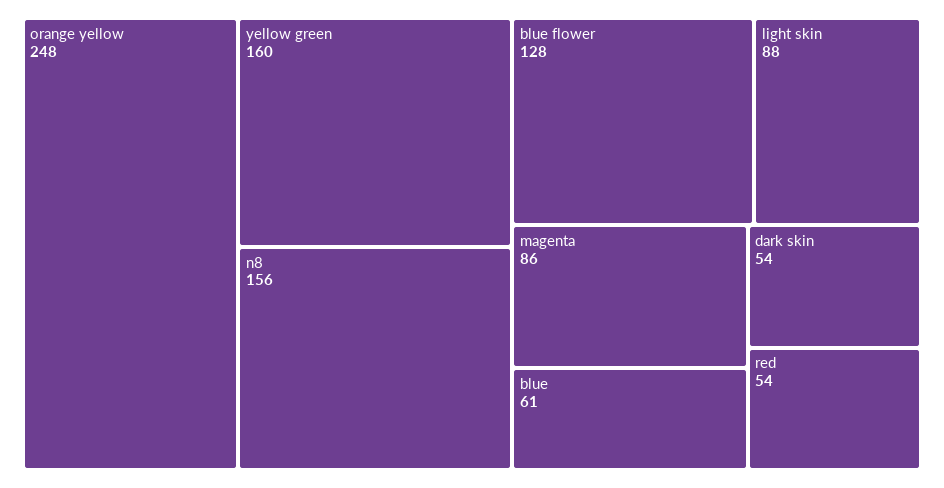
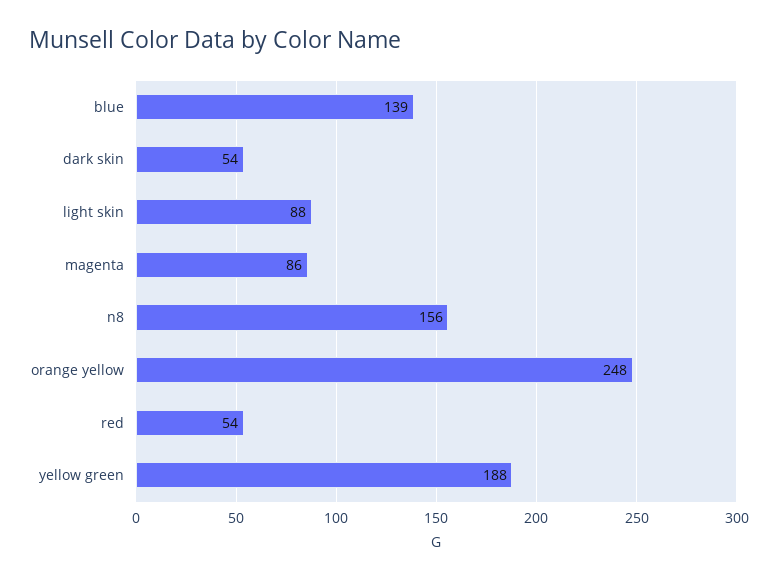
  {
    "orange yellow": 248,
-   "yellow green": 160,
+   "yellow green": 188,
    "n8": 156,
-   "blue flower": 128,
    "light skin": 88,
    "magenta": 86,
-   "blue": 61,
+   "blue": 139,
    "dark skin": 54,
    "red": 54
  }

